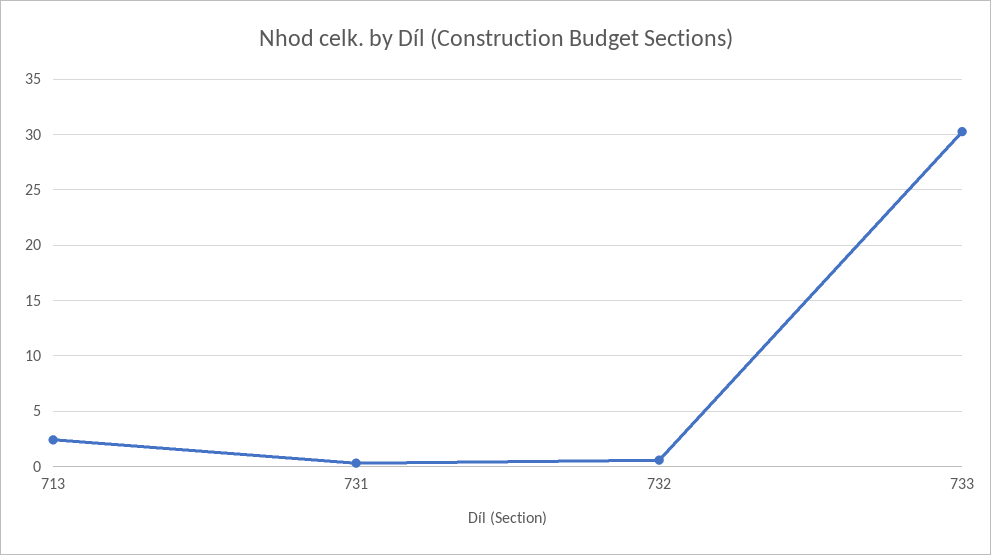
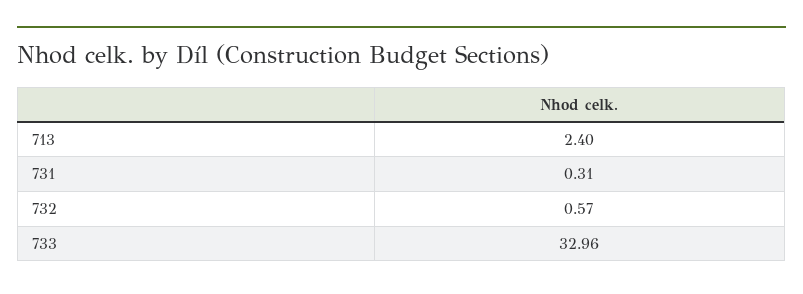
  {
    "713": 2.4,
    "731": 0.31,
    "732": 0.57,
-   "733": 30
+   "733": 32.96
  }

